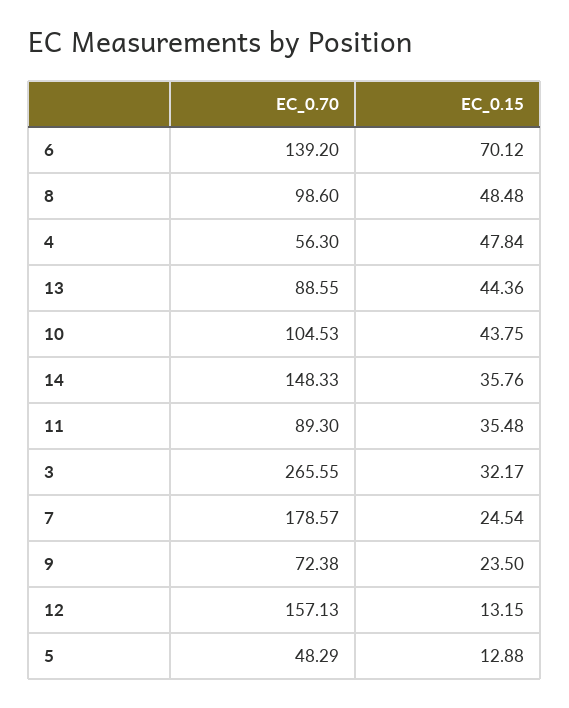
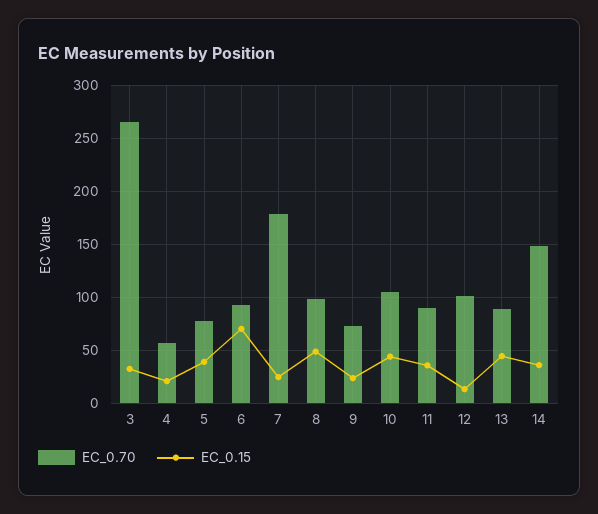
  {
    "EC_0.70": {
-     "6": 139.2,
+     "6": 90,
      "8": 98.6,
      "4": 56.3,
      "13": 88.55,
      "10": 104.53,
      "14": 148.33,
      "11": 89.3,
      "3": 265.55,
      "7": 178.57,
      "9": 72.38,
-     "12": 157.13,
+     "12": 100,
-     "5": 48.29
+     "5": 80
    },
    "EC_0.15": {
      "6": 70.12,
      "8": 48.48,
-     "4": 47.84,
+     "4": 20,
      "13": 44.36,
      "10": 43.75,
      "14": 35.76,
      "11": 35.48,
      "3": 32.17,
      "7": 24.54,
      "9": 23.5,
      "12": 13.15,
-     "5": 12.88
+     "5": 40
    }
  }

